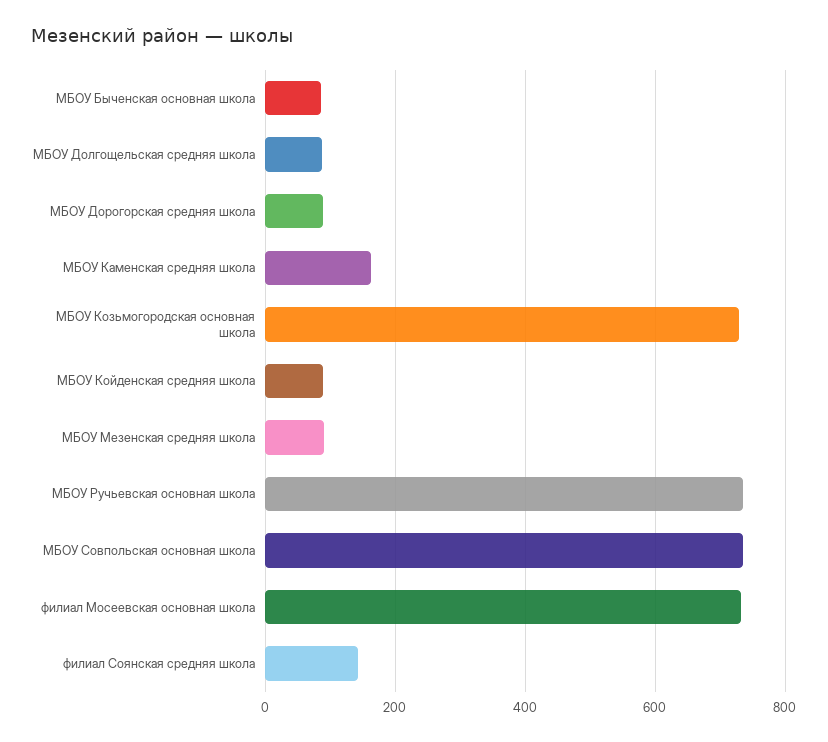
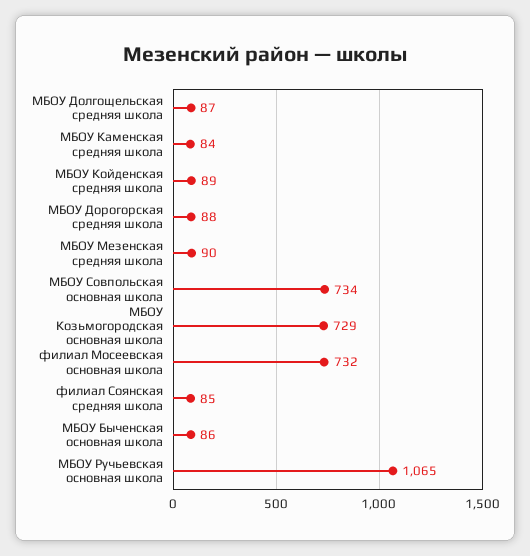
  {
    "МБОУ Быченская основная школа": 86,
    "МБОУ Долгощельская средняя школа": 87,
    "МБОУ Дорогорская средняя школа": 88,
-   "МБОУ Каменская средняя школа": 160,
+   "МБОУ Каменская средняя школа": 84,
    "МБОУ Козьмогородская основная школа": 729,
    "МБОУ Койденская средняя школа": 89,
    "МБОУ Мезенская средняя школа": 90,
-   "МБОУ Ручьевская основная школа": 740,
+   "МБОУ Ручьевская основная школа": 1065,
    "МБОУ Совпольская основная школа": 734,
    "филиал Мосеевская основная школа": 732,
-   "филиал Соянская средняя школа": 140
+   "филиал Соянская средняя школа": 85
  }

